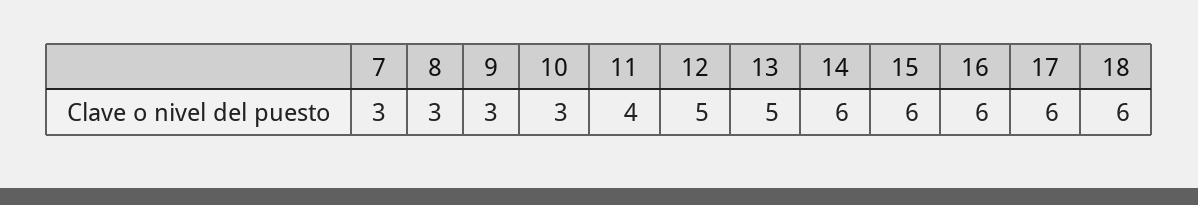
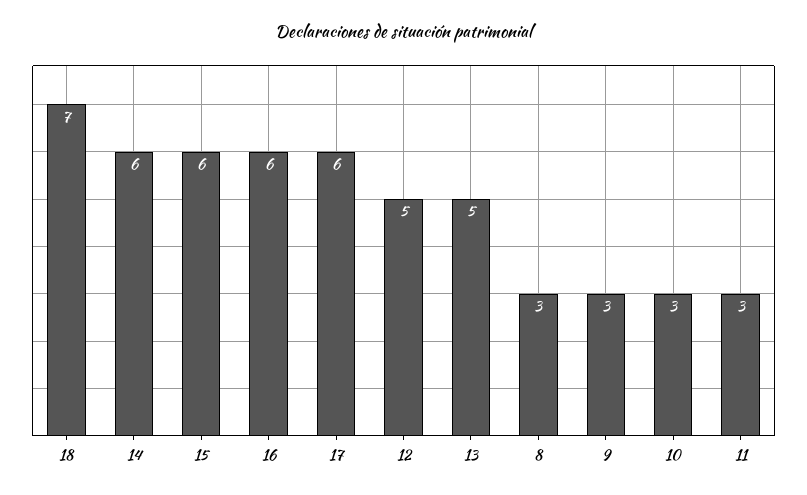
  {
-   "7": 3,
    "8": 3,
    "9": 3,
    "10": 3,
-   "11": 4,
+   "11": 3,
    "12": 5,
    "13": 5,
    "14": 6,
    "15": 6,
    "16": 6,
    "17": 6,
-   "18": 6
+   "18": 7
  }

